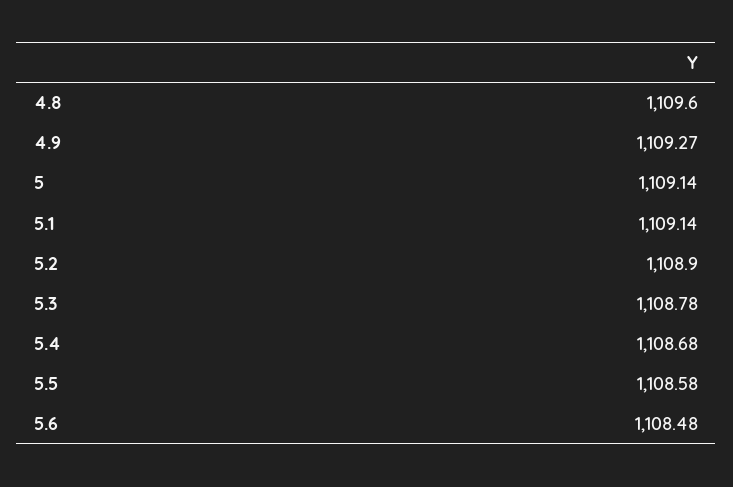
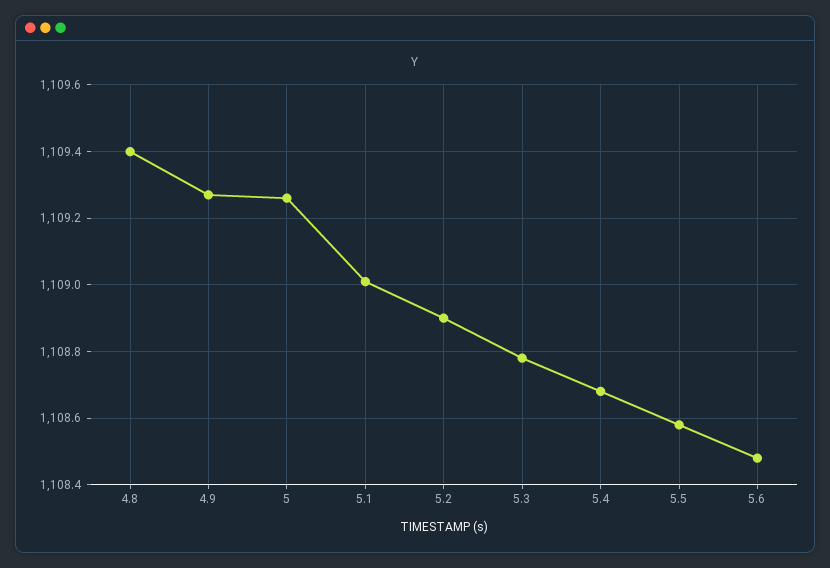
  {
-   "4.8": 1109.6,
+   "4.8": 1109.4,
    "4.9": 1109.27,
-   "5": 1109.14,
+   "5": 1109.25,
-   "5.1": 1109.14,
+   "5.1": 1109,
    "5.2": 1108.9,
    "5.3": 1108.78,
    "5.4": 1108.68,
    "5.5": 1108.58,
    "5.6": 1108.48
  }

